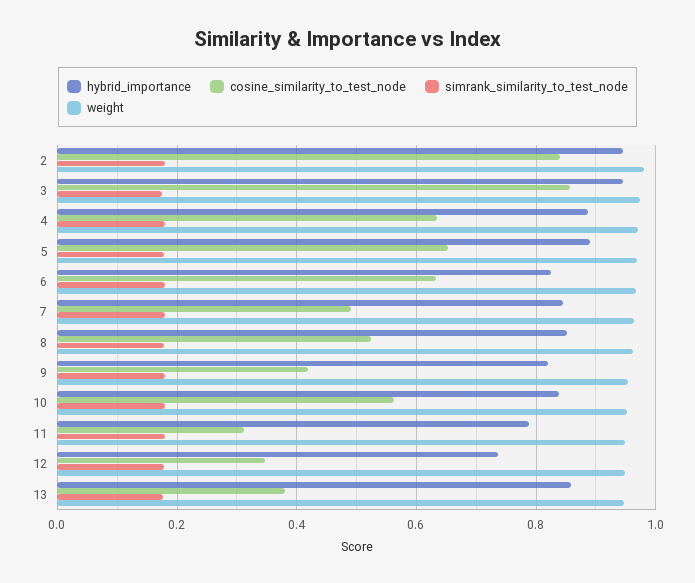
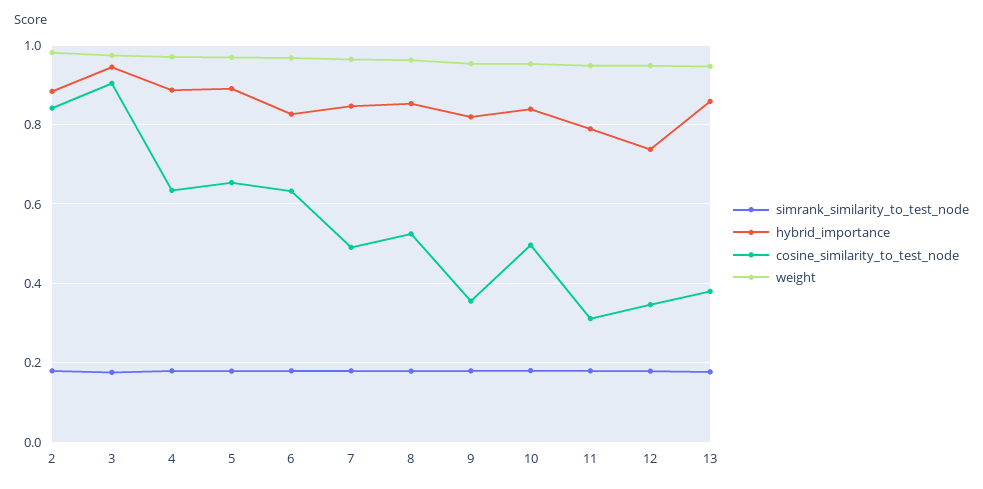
  {
    "hybrid_importance": {
-     "2": 0.94,
+     "2": 0.88,
      "3": 0.94,
      "4": 0.88,
      "5": 0.88,
      "6": 0.82,
      "7": 0.84,
      "8": 0.86,
      "9": 0.82,
      "10": 0.84,
      "11": 0.78,
      "12": 0.74,
      "13": 0.86
    },
    "cosine_similarity_to_test_node": {
      "2": 0.84,
-     "3": 0.86,
+     "3": 0.9,
      "4": 0.64,
      "5": 0.66,
      "6": 0.64,
      "7": 0.5,
      "8": 0.52,
-     "9": 0.42,
+     "9": 0.36,
-     "10": 0.56,
+     "10": 0.5,
      "11": 0.32,
      "12": 0.34,
      "13": 0.38
    },
    "simrank_similarity_to_test_node": {
      "2": 0.18,
      "3": 0.18,
      "4": 0.18,
      "5": 0.18,
      "6": 0.18,
      "7": 0.18,
      "8": 0.18,
      "9": 0.18,
      "10": 0.18,
      "11": 0.18,
      "12": 0.18,
      "13": 0.18
    },
    "weight": {
      "2": 0.98,
      "3": 0.98,
      "4": 0.98,
      "5": 0.96,
      "6": 0.96,
      "7": 0.96,
      "8": 0.96,
      "9": 0.96,
      "10": 0.96,
      "11": 0.94,
      "12": 0.94,
      "13": 0.94
    }
  }

